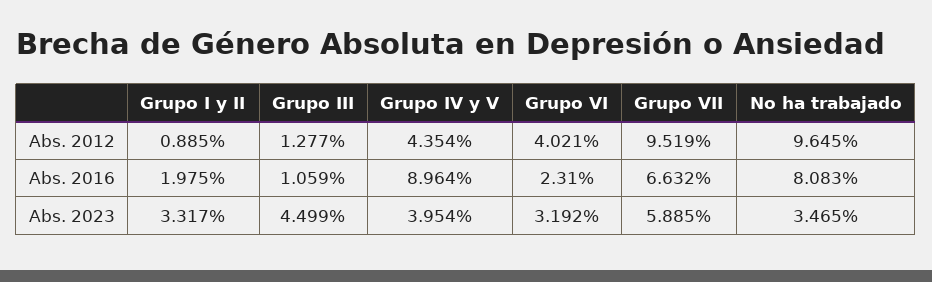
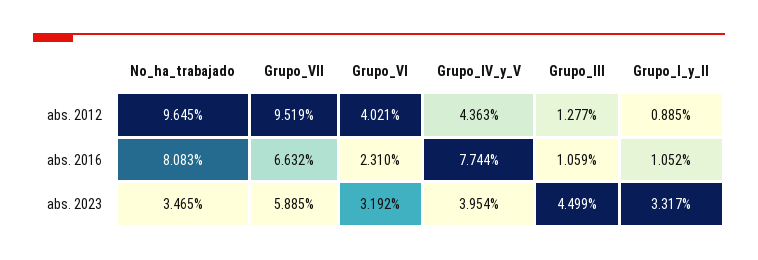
  {
    "Grupo I y II": {
      "Abs. 2012": 0.885,
-     "Abs. 2016": 1.975,
+     "Abs. 2016": 1.052,
      "Abs. 2023": 3.317
    },
    "Grupo III": {
      "Abs. 2012": 1.277,
      "Abs. 2016": 1.059,
      "Abs. 2023": 4.499
    },
    "Grupo IV y V": {
-     "Abs. 2012": 4.354,
+     "Abs. 2012": 4.363,
-     "Abs. 2016": 8.964,
+     "Abs. 2016": 7.744,
      "Abs. 2023": 3.954
    },
    "Grupo VI": {
      "Abs. 2012": 4.021,
      "Abs. 2016": 2.31,
      "Abs. 2023": 3.192
    },
    "Grupo VII": {
      "Abs. 2012": 9.519,
      "Abs. 2016": 6.632,
      "Abs. 2023": 5.885
    },
    "No ha trabajado": {
      "Abs. 2012": 9.645,
      "Abs. 2016": 8.083,
      "Abs. 2023": 3.465
    }
  }

